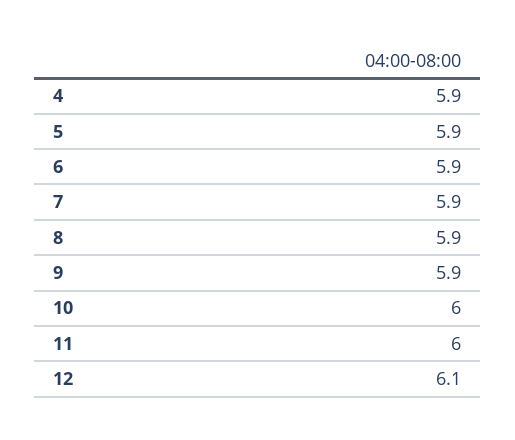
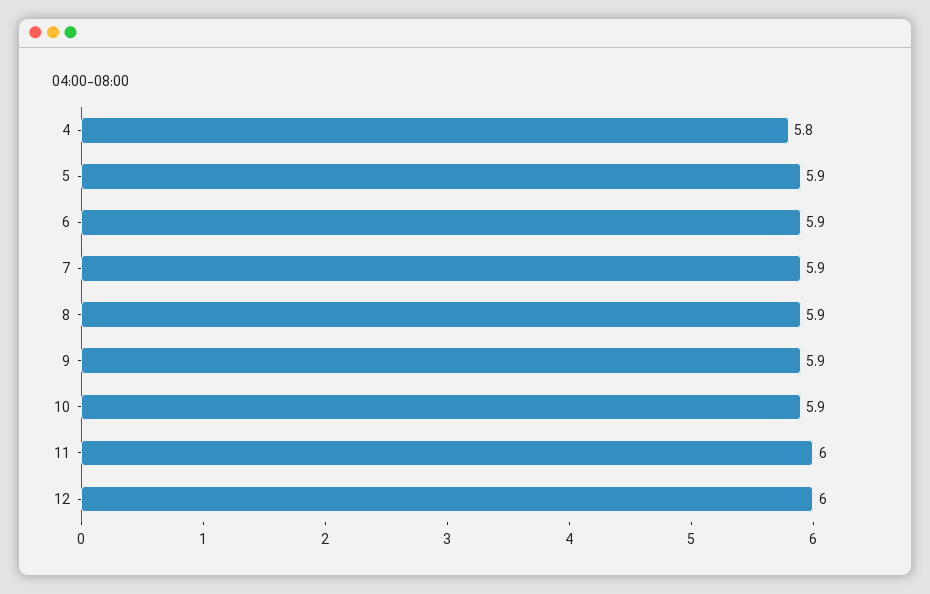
  {
-   "4": 5.9,
+   "4": 5.8,
    "5": 5.9,
    "6": 5.9,
    "7": 5.9,
    "8": 5.9,
    "9": 5.9,
-   "10": 6,
+   "10": 5.9,
    "11": 6,
-   "12": 6.1
+   "12": 6
  }

